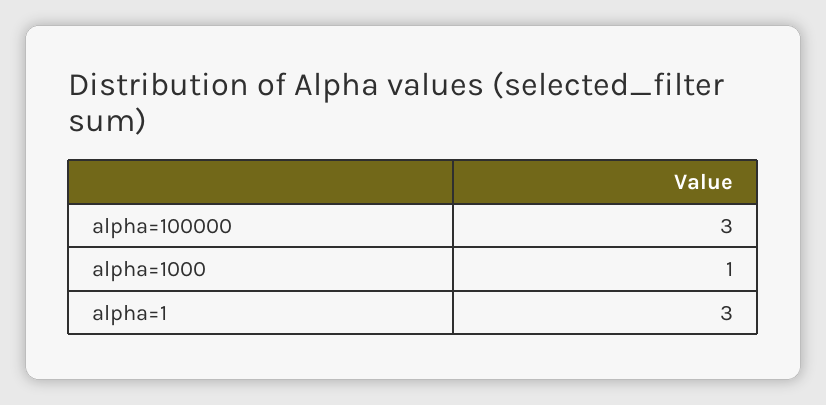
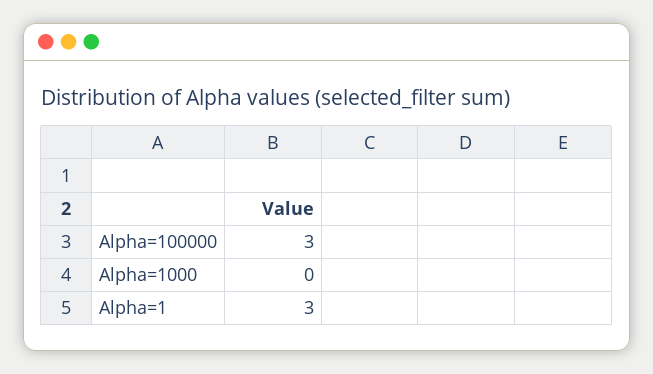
  {
    "alpha=100000": 3,
-   "alpha=1000": 1,
+   "alpha=1000": 0,
    "alpha=1": 3
  }

